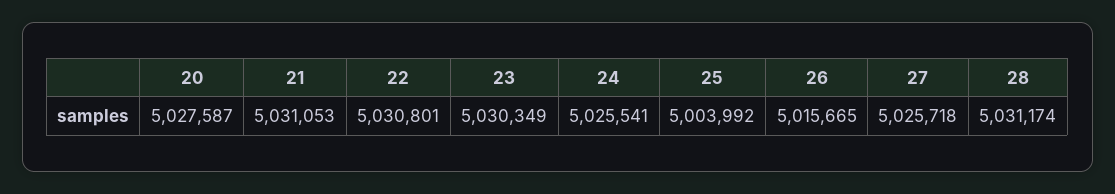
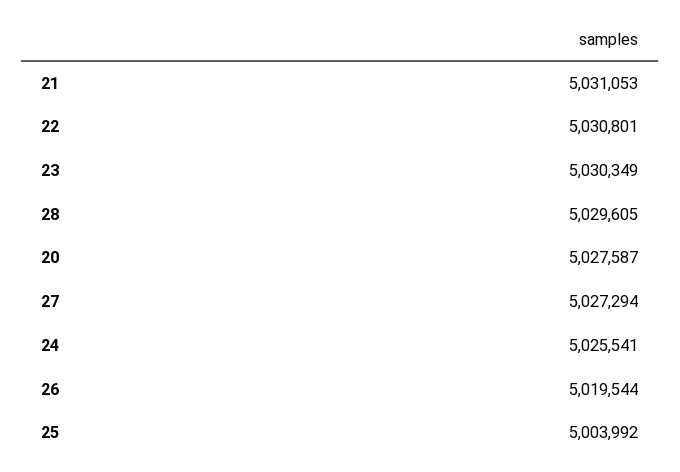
  {
    "20": 5027587,
    "21": 5031053,
    "22": 5030801,
    "23": 5030349,
    "24": 5025541,
    "25": 5003992,
-   "26": 5015665,
+   "26": 5019544,
-   "27": 5025718,
+   "27": 5027294,
-   "28": 5031174
+   "28": 5029605
  }

